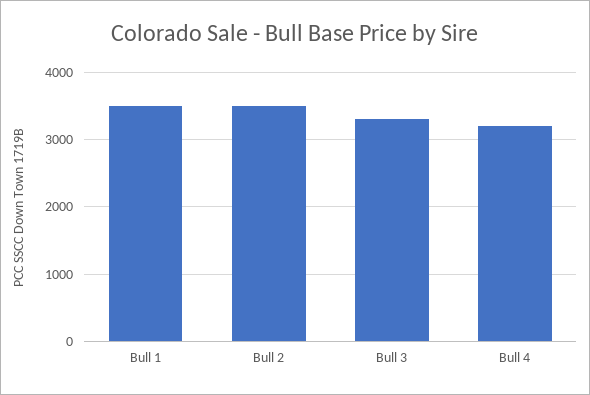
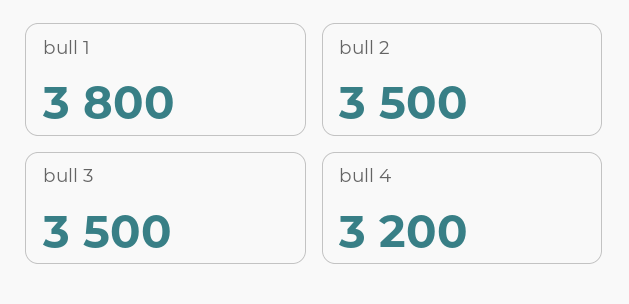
  {
-   "Bull 1": 3500,
+   "Bull 1": 3800,
    "Bull 2": 3500,
-   "Bull 3": 3300,
+   "Bull 3": 3500,
    "Bull 4": 3200
  }

